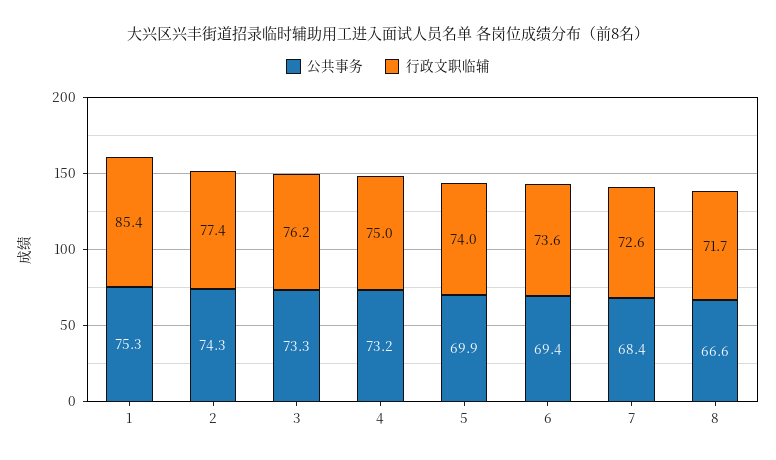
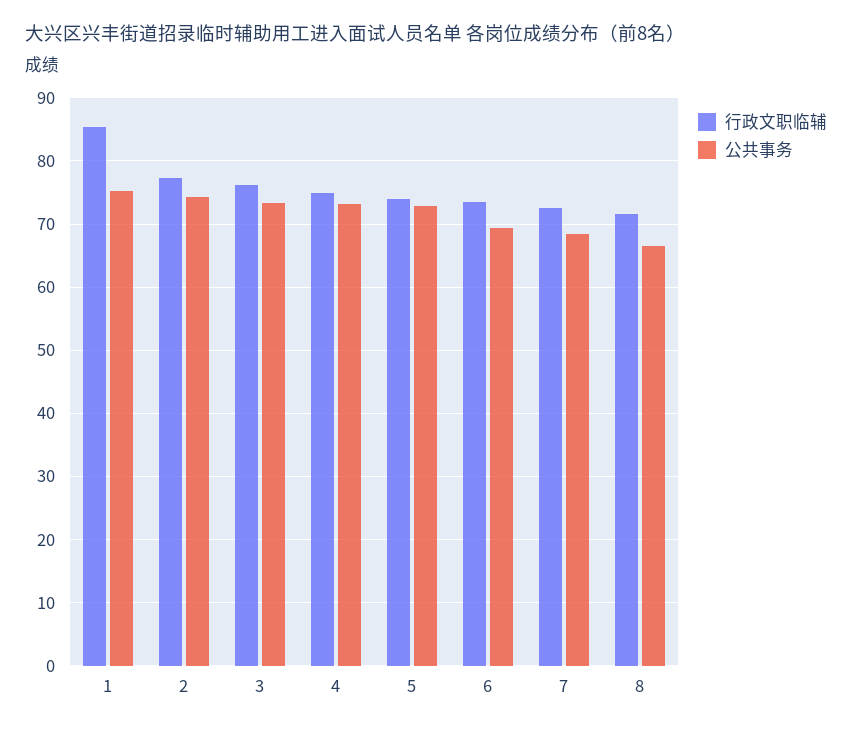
  {
    "公共事务": {
      "1": 75.3,
      "2": 74.3,
      "3": 73.3,
      "4": 73.2,
-     "5": 69.9,
+     "5": 73,
      "6": 69.4,
      "7": 68.4,
      "8": 66.6
    },
    "行政文职临辅": {
      "1": 85.4,
      "2": 77.4,
      "3": 76.2,
      "4": 75,
      "5": 74,
      "6": 73.6,
      "7": 72.6,
      "8": 71.7
    }
  }

